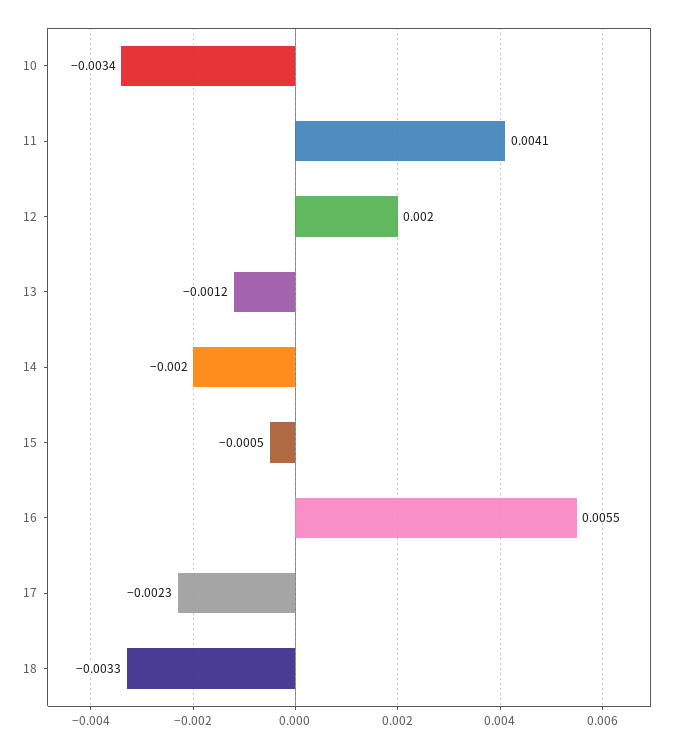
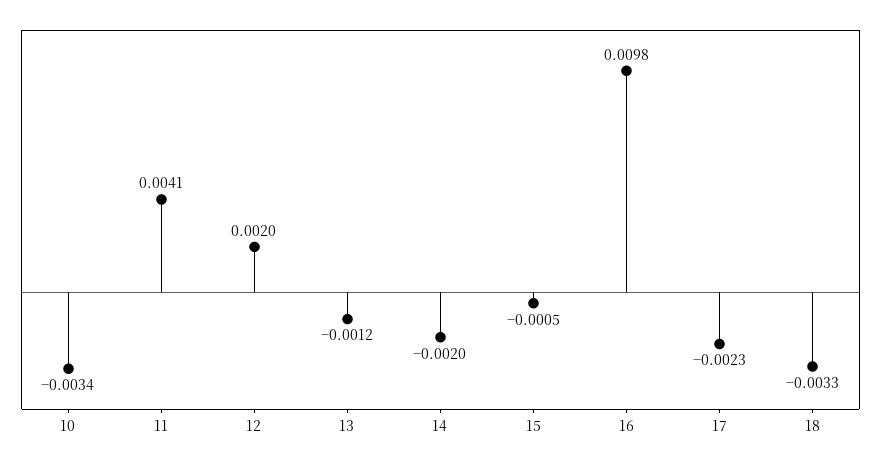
  {
    "10": -0.0034,
    "11": 0.0041,
    "12": 0.002,
    "13": -0.0012,
    "14": -0.002,
    "15": -0.0005,
-   "16": 0.0055,
+   "16": 0.0098,
    "17": -0.0023,
    "18": -0.0033
  }

